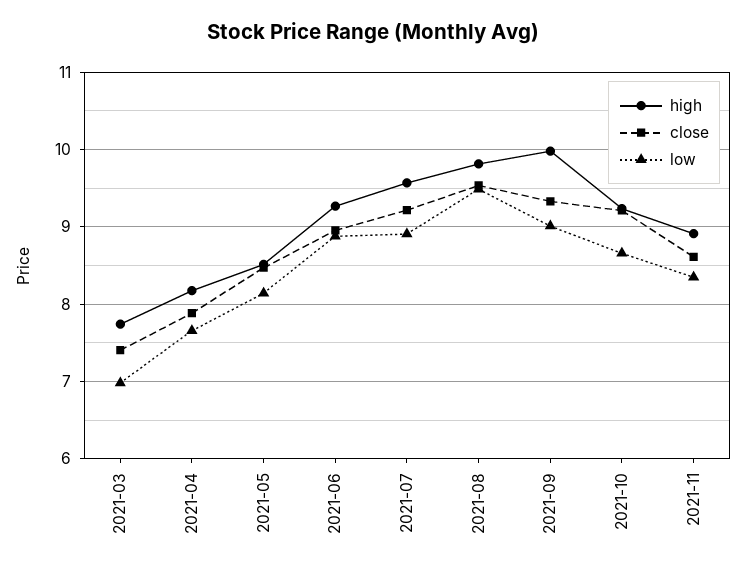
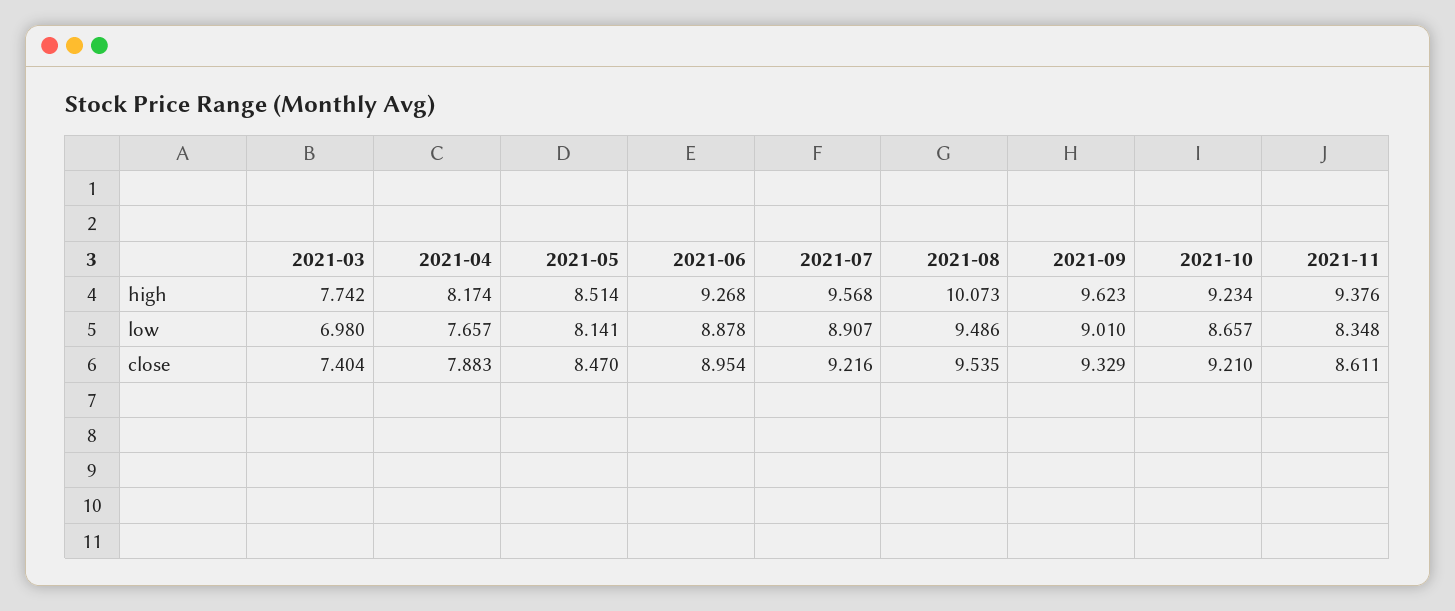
  {
    "high": {
      "2021-03": 7.742,
      "2021-04": 8.174,
      "2021-05": 8.514,
      "2021-06": 9.268,
      "2021-07": 9.568,
-     "2021-08": 9.8,
+     "2021-08": 10.073,
-     "2021-09": 10,
+     "2021-09": 9.623,
      "2021-10": 9.234,
-     "2021-11": 8.9
+     "2021-11": 9.376
    },
    "close": {
      "2021-03": 7.404,
      "2021-04": 7.883,
      "2021-05": 8.47,
      "2021-06": 8.954,
      "2021-07": 9.216,
      "2021-08": 9.535,
      "2021-09": 9.329,
      "2021-10": 9.21,
      "2021-11": 8.611
    },
    "low": {
      "2021-03": 6.98,
      "2021-04": 7.657,
      "2021-05": 8.141,
      "2021-06": 8.878,
      "2021-07": 8.907,
      "2021-08": 9.486,
      "2021-09": 9.01,
      "2021-10": 8.657,
      "2021-11": 8.348
    }
  }

